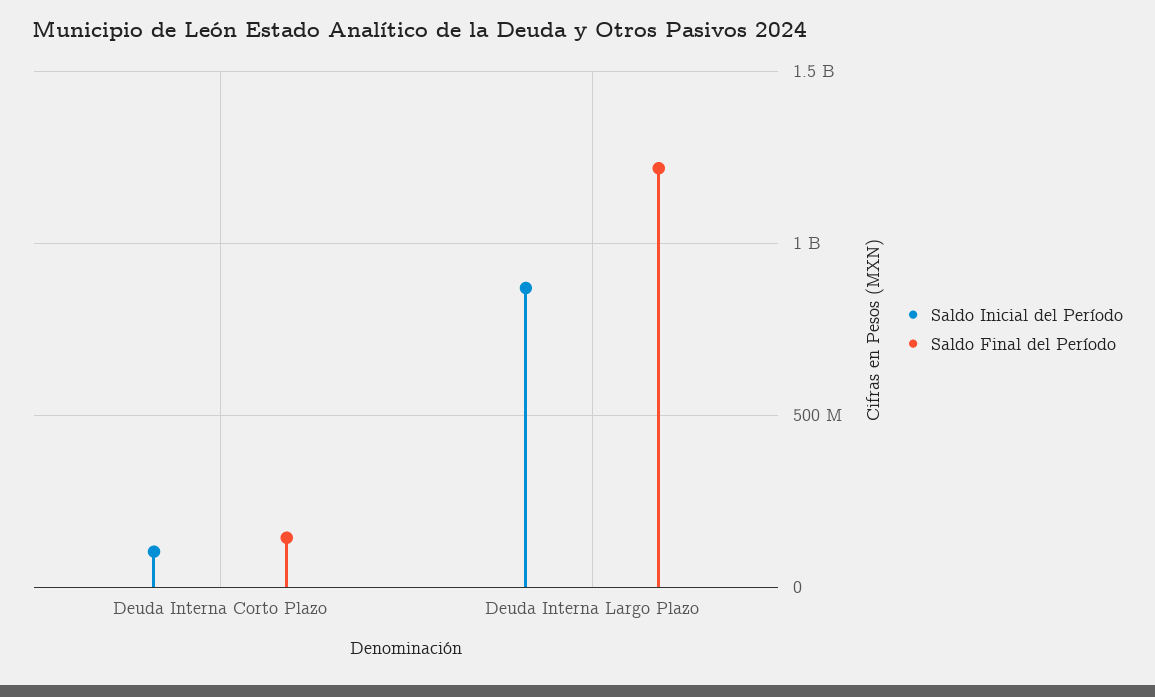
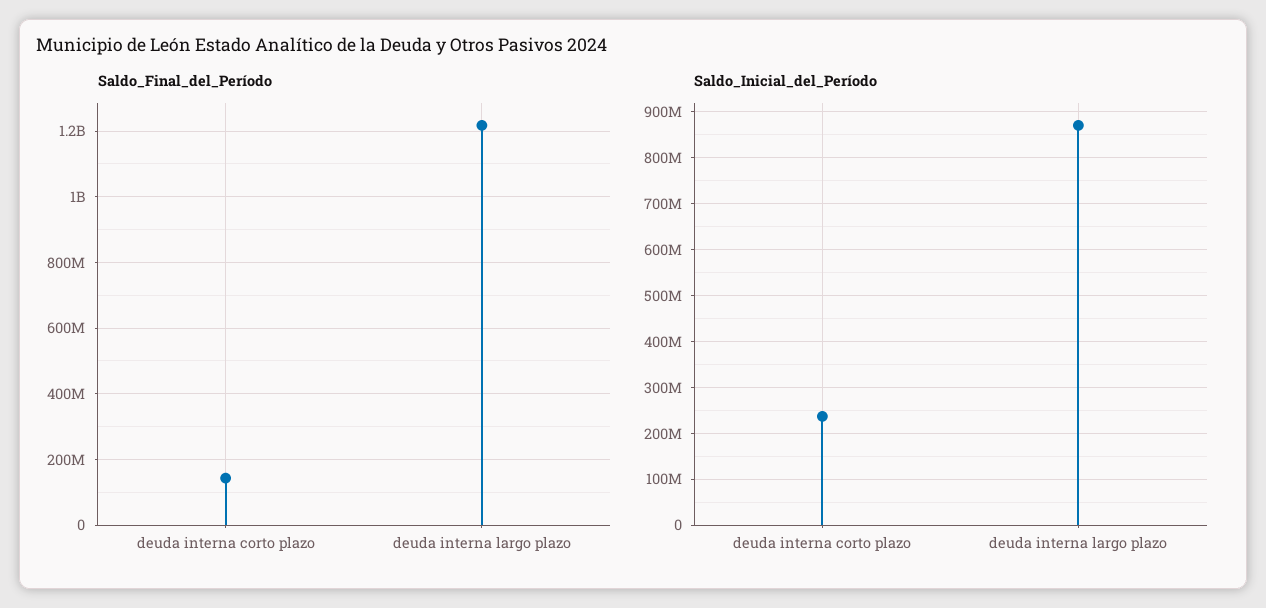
  {
    "Saldo Inicial del Período": {
-     "Deuda Interna Corto Plazo": 100000000,
+     "Deuda Interna Corto Plazo": 240000000,
      "Deuda Interna Largo Plazo": 860000000
    },
    "Saldo Final del Período": {
      "Deuda Interna Corto Plazo": 140000000,
      "Deuda Interna Largo Plazo": 1220000000
    }
  }

